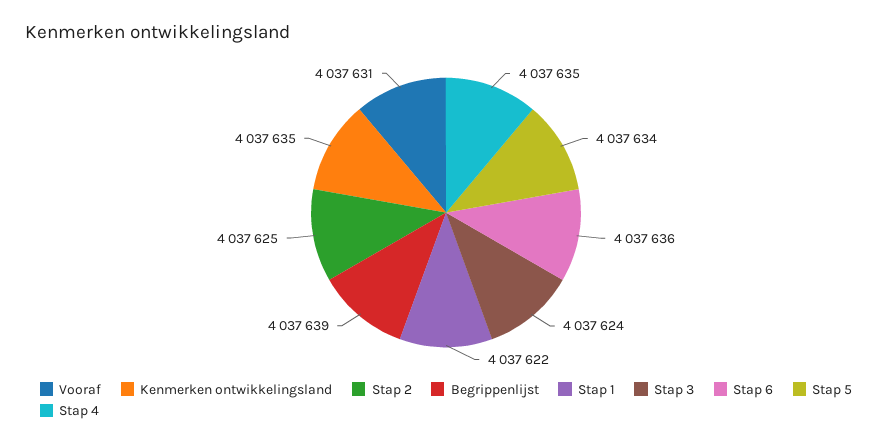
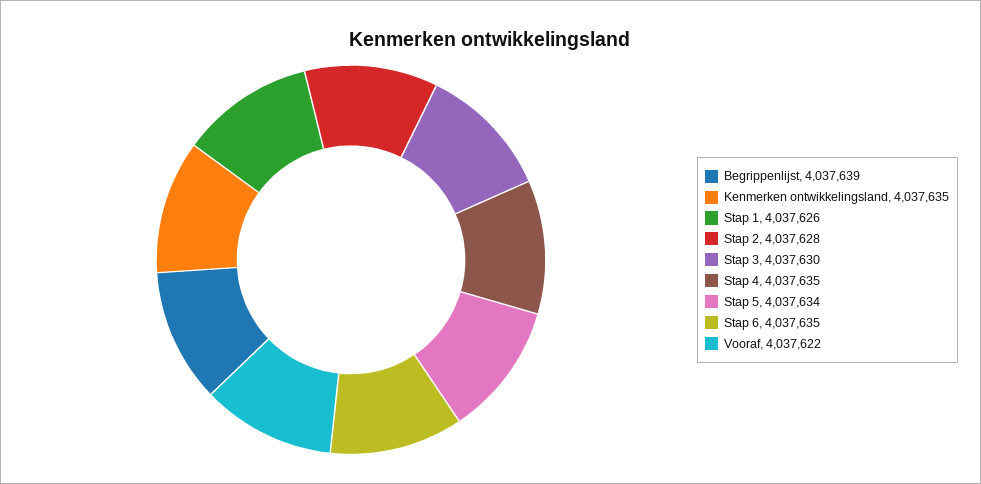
  {
-   "Vooraf": 4037631,
+   "Vooraf": 4037622,
    "Kenmerken ontwikkelingsland": 4037635,
-   "Stap 2": 4037625,
+   "Stap 2": 4037628,
    "Begrippenlijst": 4037639,
-   "Stap 1": 4037622,
+   "Stap 1": 4037626,
-   "Stap 3": 4037624,
+   "Stap 3": 4037630,
-   "Stap 6": 4037636,
+   "Stap 6": 4037635,
    "Stap 5": 4037634,
    "Stap 4": 4037635
  }

